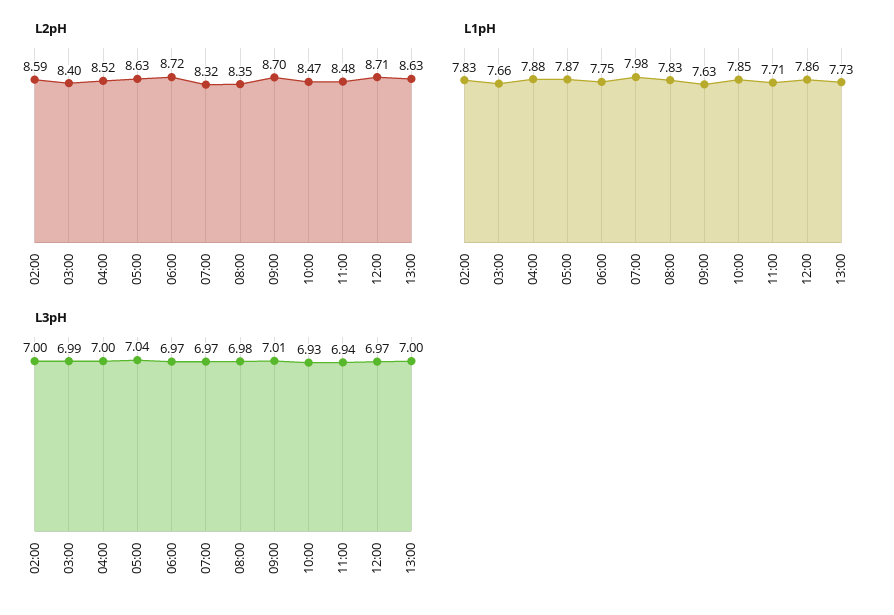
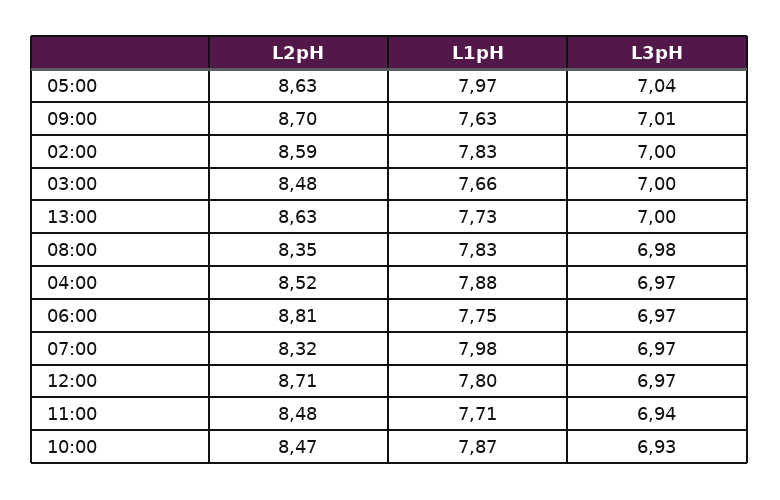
  {
    "L2pH": {
      "02:00": 8.59,
-     "03:00": 8.4,
+     "03:00": 8.48,
      "04:00": 8.52,
      "05:00": 8.63,
-     "06:00": 8.72,
+     "06:00": 8.81,
      "07:00": 8.32,
      "08:00": 8.35,
      "09:00": 8.7,
      "10:00": 8.47,
      "11:00": 8.48,
      "12:00": 8.71,
      "13:00": 8.63
    },
    "L1pH": {
      "02:00": 7.83,
      "03:00": 7.66,
      "04:00": 7.88,
-     "05:00": 7.87,
+     "05:00": 7.97,
      "06:00": 7.75,
      "07:00": 7.98,
      "08:00": 7.83,
      "09:00": 7.63,
-     "10:00": 7.85,
+     "10:00": 7.87,
      "11:00": 7.71,
-     "12:00": 7.86,
+     "12:00": 7.8,
      "13:00": 7.73
    },
    "L3pH": {
      "02:00": 7,
-     "03:00": 6.99,
+     "03:00": 7,
-     "04:00": 7,
+     "04:00": 6.97,
      "05:00": 7.04,
      "06:00": 6.97,
      "07:00": 6.97,
      "08:00": 6.98,
      "09:00": 7.01,
      "10:00": 6.93,
      "11:00": 6.94,
      "12:00": 6.97,
      "13:00": 7
    }
  }

